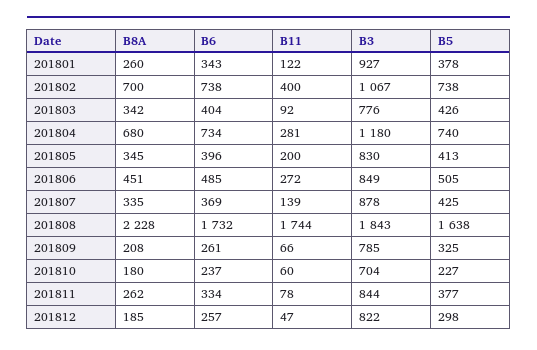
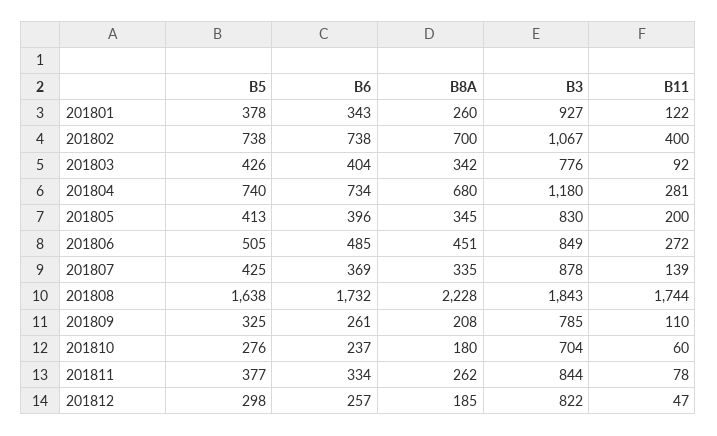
  {
    "B8A": {
      "201801": 260,
      "201802": 700,
      "201803": 342,
      "201804": 680,
      "201805": 345,
      "201806": 451,
      "201807": 335,
      "201808": 2228,
      "201809": 208,
      "201810": 180,
      "201811": 262,
      "201812": 185
    },
    "B6": {
      "201801": 343,
      "201802": 738,
      "201803": 404,
      "201804": 734,
      "201805": 396,
      "201806": 485,
      "201807": 369,
      "201808": 1732,
      "201809": 261,
      "201810": 237,
      "201811": 334,
      "201812": 257
    },
    "B11": {
      "201801": 122,
      "201802": 400,
      "201803": 92,
      "201804": 281,
      "201805": 200,
      "201806": 272,
      "201807": 139,
      "201808": 1744,
-     "201809": 66,
+     "201809": 110,
      "201810": 60,
      "201811": 78,
      "201812": 47
    },
    "B3": {
      "201801": 927,
      "201802": 1067,
      "201803": 776,
      "201804": 1180,
      "201805": 830,
      "201806": 849,
      "201807": 878,
      "201808": 1843,
      "201809": 785,
      "201810": 704,
      "201811": 844,
      "201812": 822
    },
    "B5": {
      "201801": 378,
      "201802": 738,
      "201803": 426,
      "201804": 740,
      "201805": 413,
      "201806": 505,
      "201807": 425,
      "201808": 1638,
      "201809": 325,
-     "201810": 227,
+     "201810": 276,
      "201811": 377,
      "201812": 298
    }
  }

